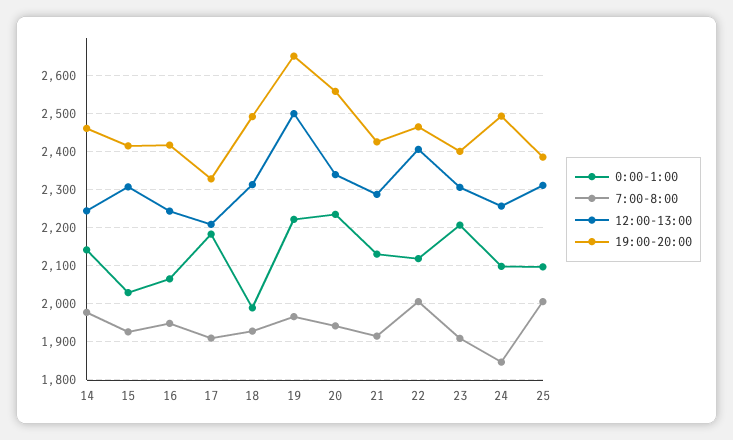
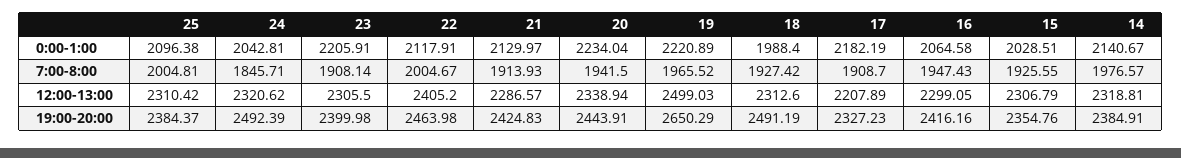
  {
    "0:00-1:00": {
      "14": 2140.67,
      "15": 2028.51,
      "16": 2064.58,
      "17": 2182.19,
      "18": 1988.4,
      "19": 2220.89,
      "20": 2234.04,
      "21": 2129.97,
      "22": 2117.91,
      "23": 2205.91,
-     "24": 2100,
+     "24": 2042.81,
      "25": 2096.38
    },
    "7:00-8:00": {
      "14": 1976.57,
      "15": 1925.55,
      "16": 1947.43,
      "17": 1908.7,
      "18": 1927.42,
      "19": 1965.52,
      "20": 1941.5,
      "21": 1913.93,
      "22": 2004.67,
      "23": 1908.14,
      "24": 1845.71,
      "25": 2004.81
    },
    "12:00-13:00": {
-     "14": 2240,
+     "14": 2318.81,
      "15": 2306.79,
-     "16": 2240,
+     "16": 2299.05,
      "17": 2207.89,
      "18": 2312.6,
      "19": 2499.03,
      "20": 2338.94,
      "21": 2286.57,
      "22": 2405.2,
      "23": 2305.5,
-     "24": 2260,
+     "24": 2320.62,
      "25": 2310.42
    },
    "19:00-20:00": {
-     "14": 2460,
+     "14": 2384.91,
-     "15": 2420,
+     "15": 2354.76,
      "16": 2416.16,
      "17": 2327.23,
      "18": 2491.19,
      "19": 2650.29,
-     "20": 2560,
+     "20": 2443.91,
      "21": 2424.83,
      "22": 2463.98,
      "23": 2399.98,
      "24": 2492.39,
      "25": 2384.37
    }
  }

